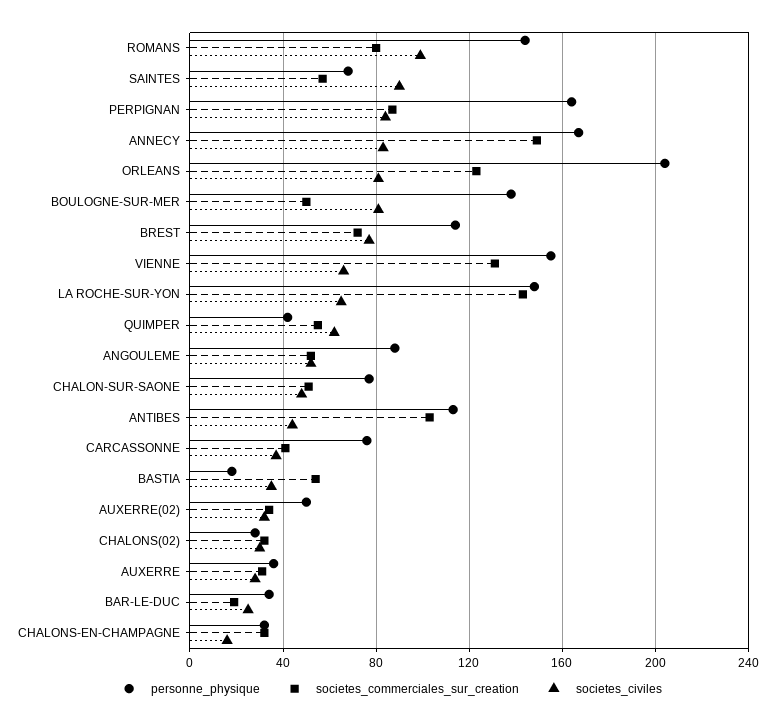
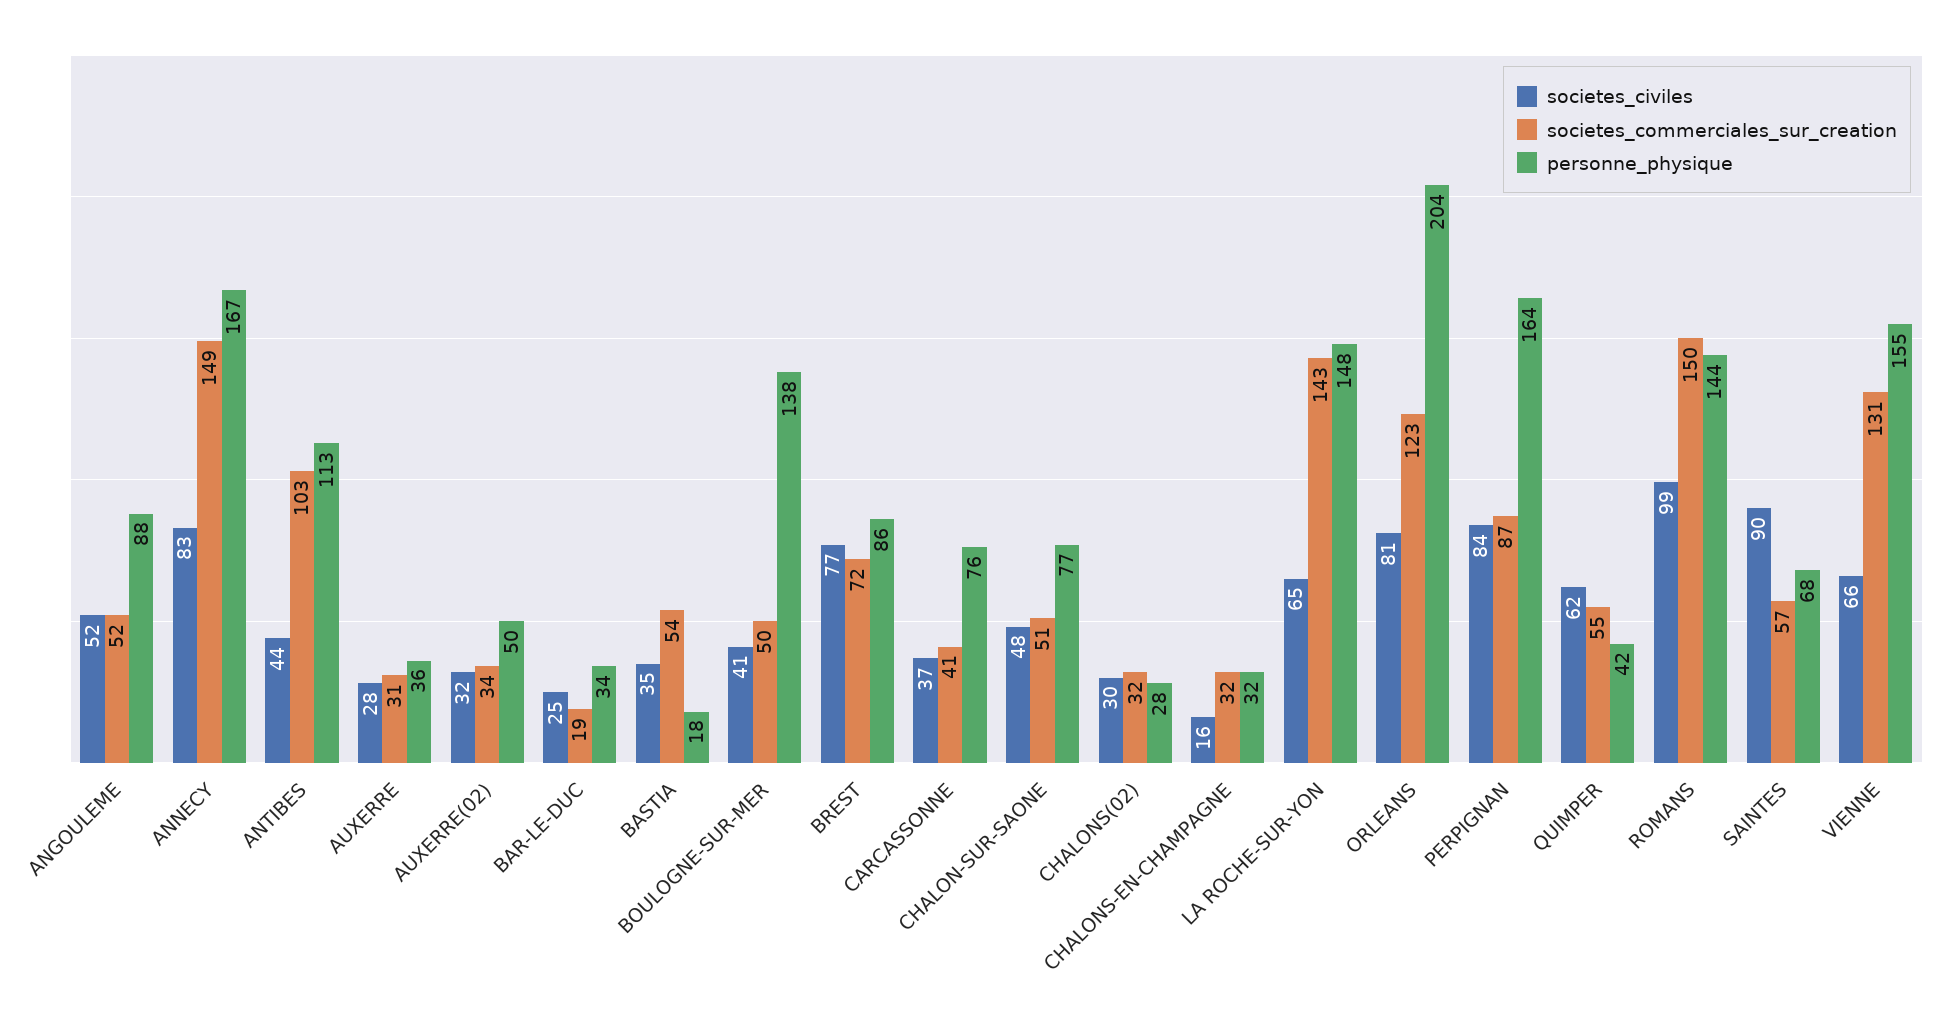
  {
    "personne_physique": {
      "ROMANS": 144,
      "SAINTES": 68,
      "PERPIGNAN": 164,
      "ANNECY": 167,
      "ORLEANS": 204,
      "BOULOGNE-SUR-MER": 138,
-     "BREST": 115,
+     "BREST": 86,
      "VIENNE": 155,
      "LA ROCHE-SUR-YON": 148,
      "QUIMPER": 42,
      "ANGOULEME": 88,
      "CHALON-SUR-SAONE": 77,
      "ANTIBES": 113,
      "CARCASSONNE": 76,
      "BASTIA": 18,
      "AUXERRE(02)": 50,
      "CHALONS(02)": 28,
      "AUXERRE": 36,
      "BAR-LE-DUC": 34,
      "CHALONS-EN-CHAMPAGNE": 32
    },
    "societes_commerciales_sur_creation": {
-     "ROMANS": 80,
+     "ROMANS": 150,
      "SAINTES": 57,
      "PERPIGNAN": 87,
      "ANNECY": 149,
      "ORLEANS": 123,
      "BOULOGNE-SUR-MER": 50,
      "BREST": 72,
      "VIENNE": 131,
      "LA ROCHE-SUR-YON": 143,
      "QUIMPER": 55,
      "ANGOULEME": 52,
      "CHALON-SUR-SAONE": 51,
      "ANTIBES": 103,
      "CARCASSONNE": 41,
      "BASTIA": 54,
      "AUXERRE(02)": 34,
      "CHALONS(02)": 32,
      "AUXERRE": 31,
      "BAR-LE-DUC": 19,
      "CHALONS-EN-CHAMPAGNE": 32
    },
    "societes_civiles": {
      "ROMANS": 99,
      "SAINTES": 90,
      "PERPIGNAN": 84,
      "ANNECY": 83,
      "ORLEANS": 81,
-     "BOULOGNE-SUR-MER": 80,
+     "BOULOGNE-SUR-MER": 41,
      "BREST": 77,
      "VIENNE": 66,
      "LA ROCHE-SUR-YON": 65,
      "QUIMPER": 62,
      "ANGOULEME": 52,
      "CHALON-SUR-SAONE": 48,
      "ANTIBES": 44,
      "CARCASSONNE": 37,
      "BASTIA": 35,
      "AUXERRE(02)": 32,
      "CHALONS(02)": 30,
      "AUXERRE": 28,
      "BAR-LE-DUC": 25,
      "CHALONS-EN-CHAMPAGNE": 16
    }
  }

